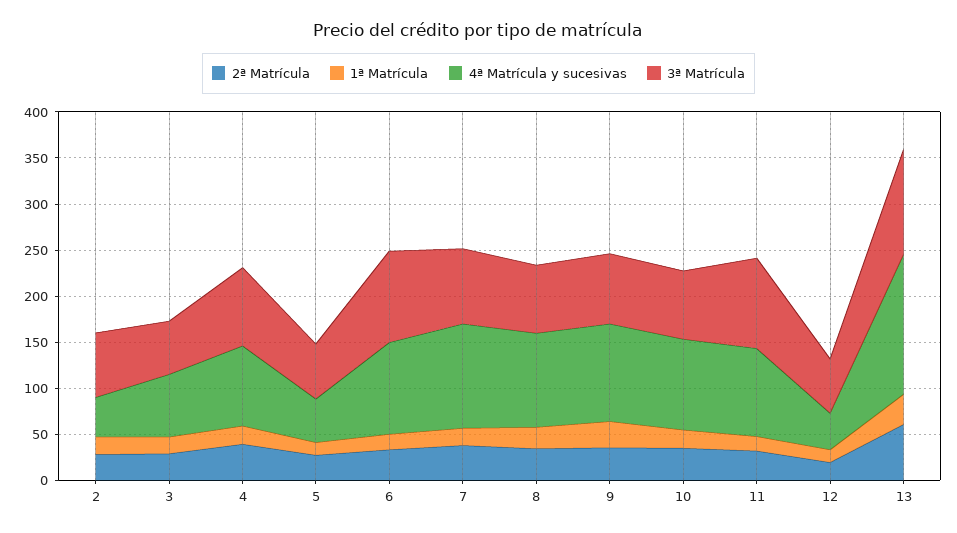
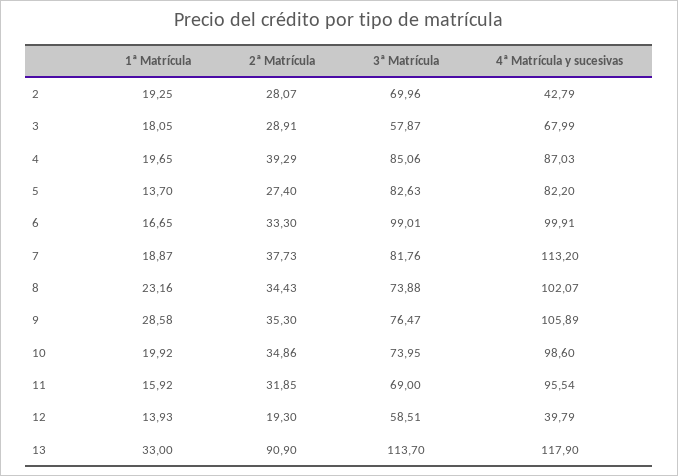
  {
    "2ª Matrícula": {
      "2": 28.07,
      "3": 28.91,
      "4": 39.29,
      "5": 27.4,
      "6": 33.3,
      "7": 37.73,
      "8": 34.43,
      "9": 35.3,
      "10": 34.86,
      "11": 31.85,
      "12": 19.3,
-     "13": 60
+     "13": 90.9
    },
    "1ª Matrícula": {
      "2": 19.25,
      "3": 18.05,
      "4": 19.65,
      "5": 13.7,
      "6": 16.65,
      "7": 18.87,
      "8": 23.16,
      "9": 28.58,
      "10": 19.92,
      "11": 15.92,
      "12": 13.93,
      "13": 33
    },
    "4ª Matrícula y sucesivas": {
      "2": 42.79,
      "3": 67.99,
      "4": 87.03,
-     "5": 50,
+     "5": 82.2,
      "6": 99.91,
      "7": 113.2,
      "8": 102.07,
      "9": 105.89,
      "10": 98.6,
      "11": 95.54,
      "12": 39.79,
-     "13": 150
+     "13": 117.9
    },
    "3ª Matrícula": {
      "2": 69.96,
      "3": 57.87,
      "4": 85.06,
-     "5": 60,
+     "5": 82.63,
      "6": 99.01,
      "7": 81.76,
      "8": 73.88,
      "9": 76.47,
      "10": 73.95,
-     "11": 100,
+     "11": 69,
      "12": 58.51,
      "13": 113.7
    }
  }

